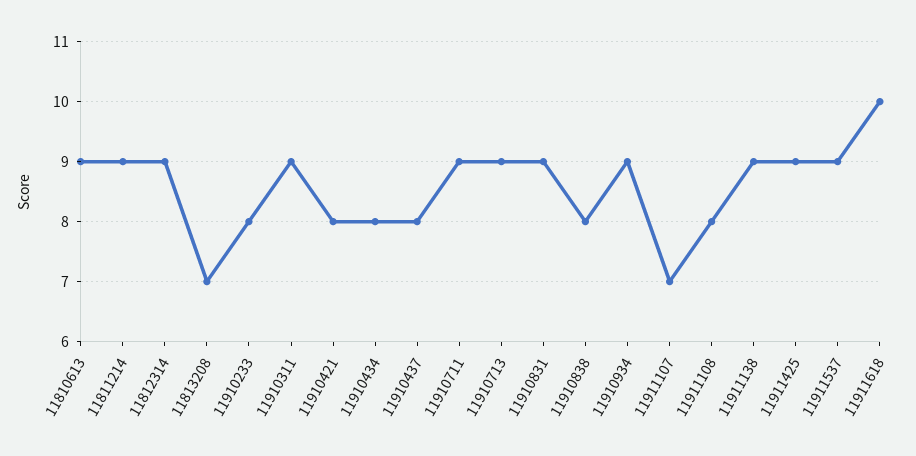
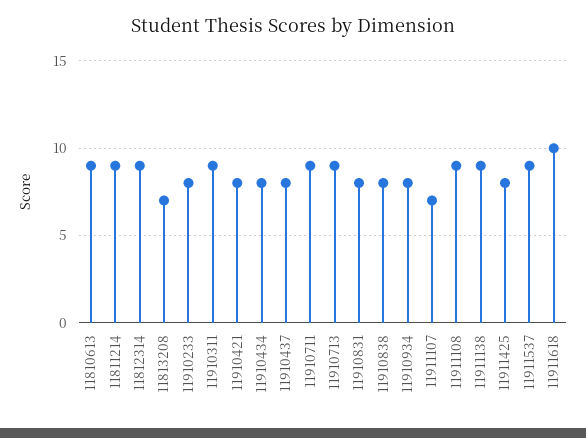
  {
    "11810613": 9,
    "11811214": 9,
    "11812314": 9,
    "11813208": 7,
    "11910233": 8,
    "11910311": 9,
    "11910421": 8,
    "11910434": 8,
    "11910437": 8,
    "11910711": 9,
    "11910713": 9,
-   "11910831": 9,
+   "11910831": 8,
    "11910838": 8,
-   "11910934": 9,
+   "11910934": 8,
    "11911107": 7,
-   "11911108": 8,
+   "11911108": 9,
    "11911138": 9,
-   "11911425": 9,
+   "11911425": 8,
    "11911537": 9,
    "11911618": 10
  }

